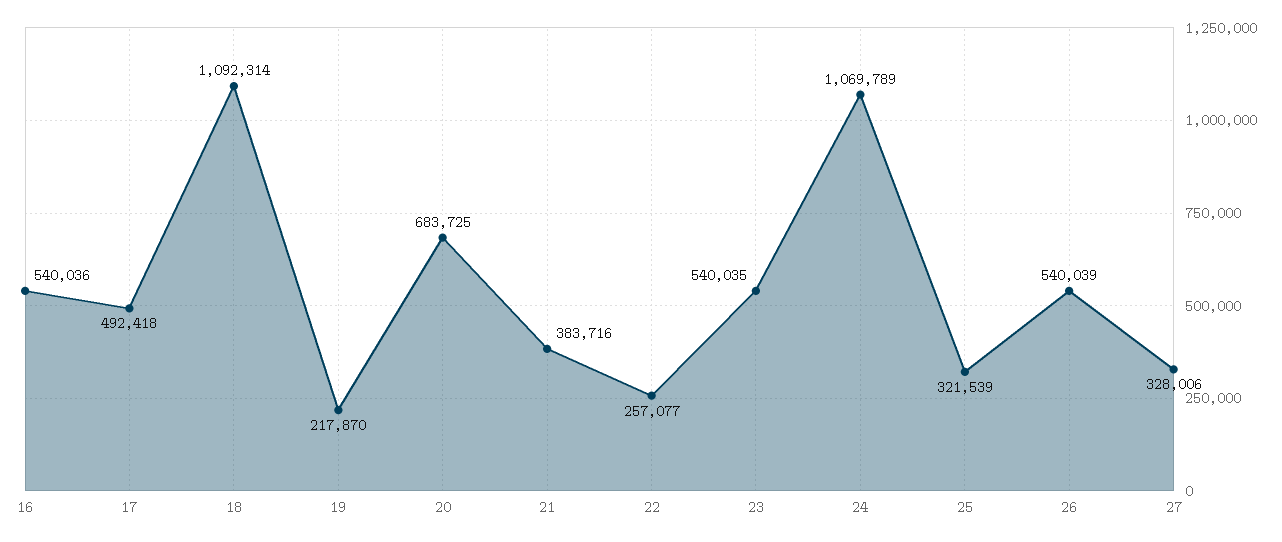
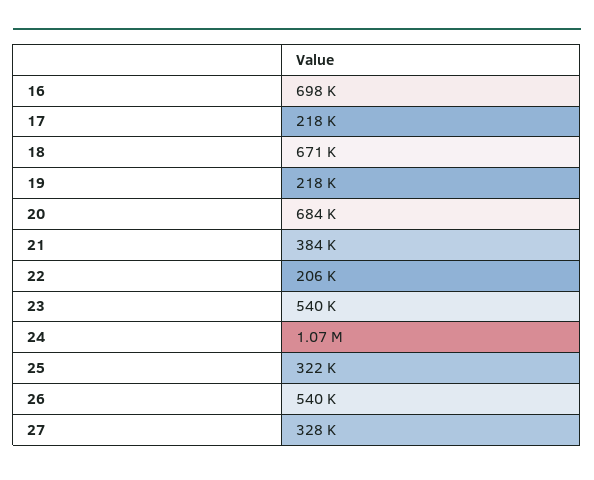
  {
-   "16": 540036,
+   "16": 698000,
-   "17": 492418,
+   "17": 218000,
-   "18": 1092314,
+   "18": 671000,
    "19": 217870,
    "20": 683725,
    "21": 383716,
-   "22": 257077,
+   "22": 206000,
    "23": 540035,
    "24": 1069789,
    "25": 321539,
    "26": 540039,
    "27": 328006
  }

